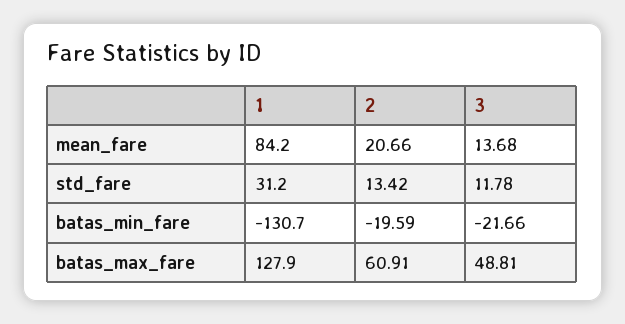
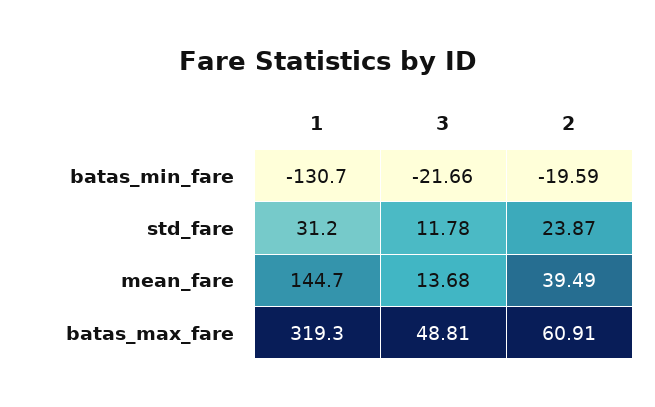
  {
    "1": {
-     "mean_fare": 84.2,
+     "mean_fare": 144.7,
      "std_fare": 31.2,
      "batas_min_fare": -130.7,
-     "batas_max_fare": 127.9
+     "batas_max_fare": 319.3
    },
    "2": {
-     "mean_fare": 20.66,
+     "mean_fare": 39.49,
-     "std_fare": 13.42,
+     "std_fare": 23.87,
      "batas_min_fare": -19.59,
      "batas_max_fare": 60.91
    },
    "3": {
      "mean_fare": 13.68,
      "std_fare": 11.78,
      "batas_min_fare": -21.66,
      "batas_max_fare": 48.81
    }
  }

